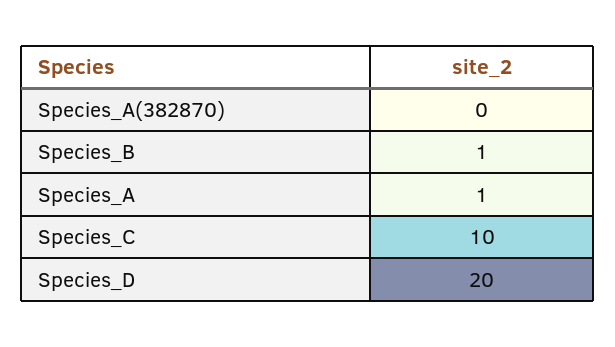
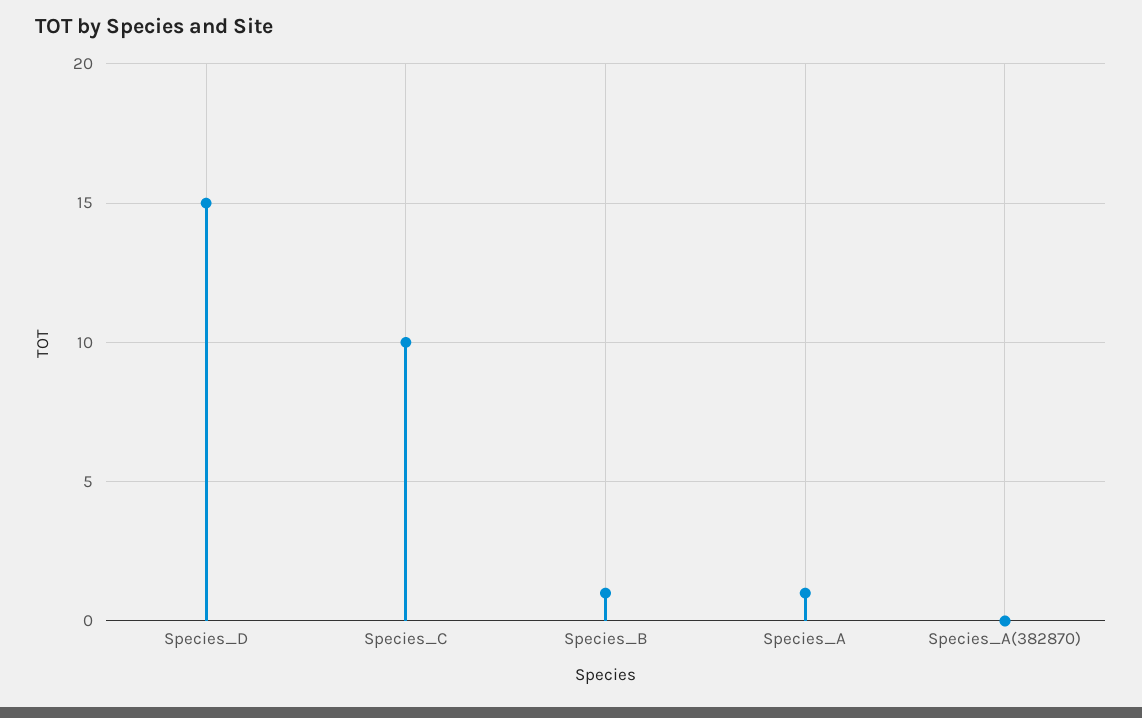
  {
    "Species_A(382870)": 0,
    "Species_B": 1,
    "Species_A": 1,
    "Species_C": 10,
-   "Species_D": 20
+   "Species_D": 15
  }

